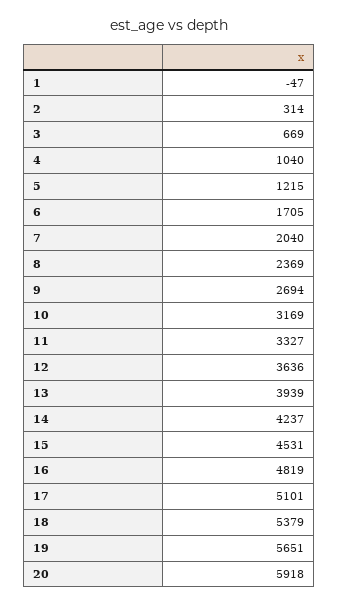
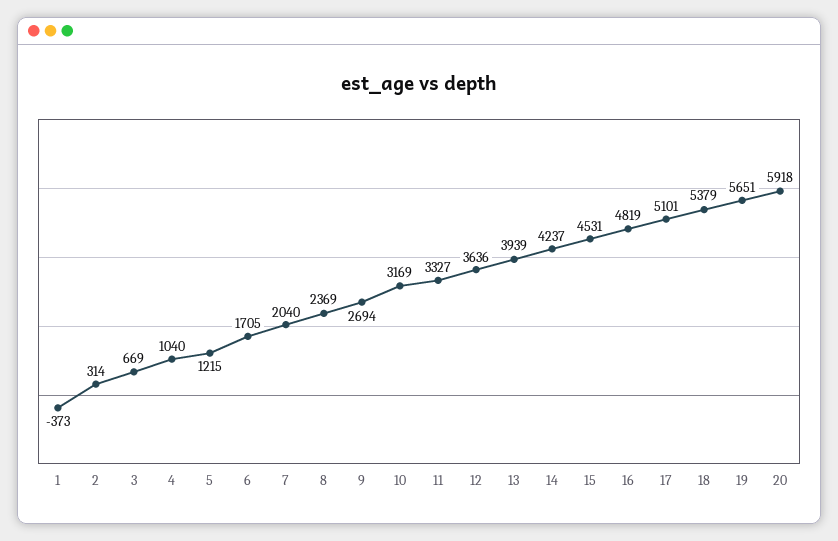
  {
-   "1": -47,
+   "1": -373,
    "2": 314,
    "3": 669,
    "4": 1040,
    "5": 1215,
    "6": 1705,
    "7": 2040,
    "8": 2369,
    "9": 2694,
    "10": 3169,
    "11": 3327,
    "12": 3636,
    "13": 3939,
    "14": 4237,
    "15": 4531,
    "16": 4819,
    "17": 5101,
    "18": 5379,
    "19": 5651,
    "20": 5918
  }

